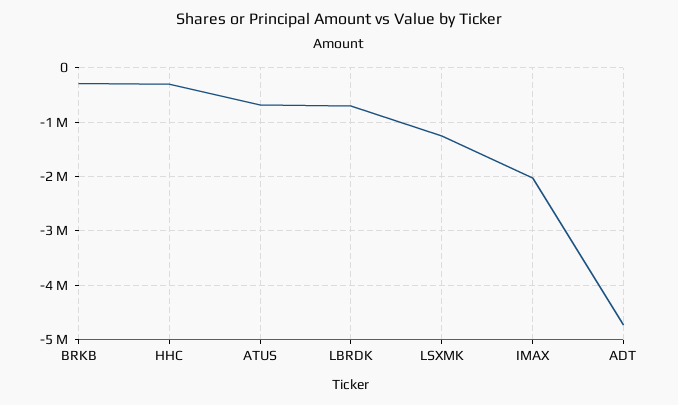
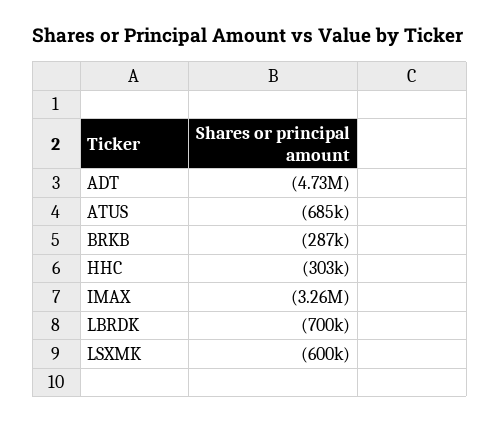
  {
    "BRKB": -287000,
    "HHC": -303000,
    "ATUS": -685000,
    "LBRDK": -700000,
-   "LSXMK": -1200000,
+   "LSXMK": -600000,
-   "IMAX": -2000000,
+   "IMAX": -3260000,
    "ADT": -4730000
  }

